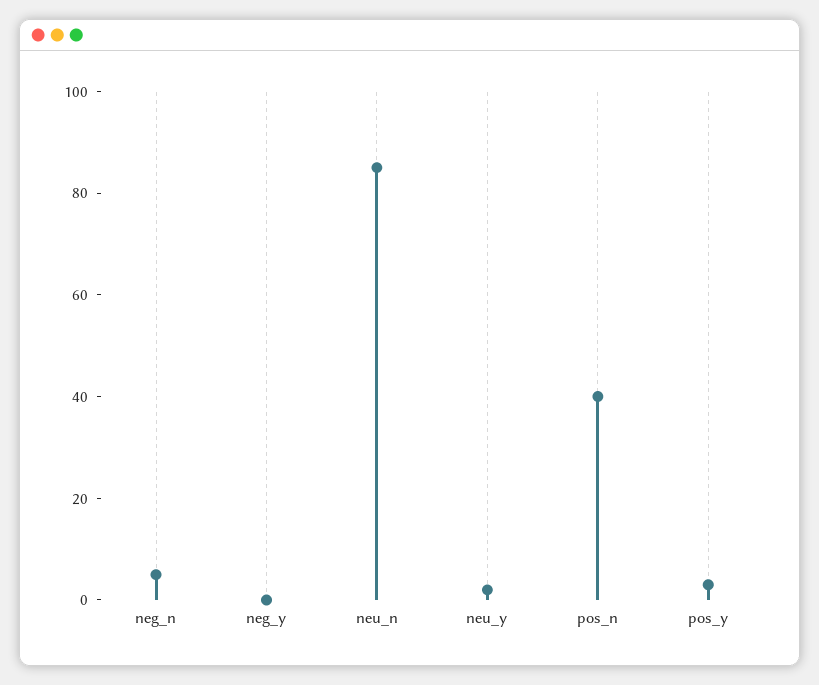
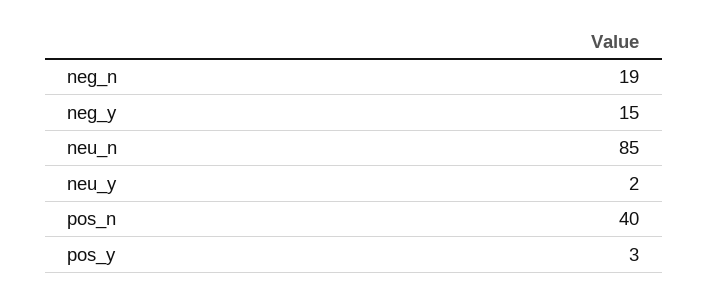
  {
-   "neg_n": 5,
+   "neg_n": 19,
-   "neg_y": 0,
+   "neg_y": 15,
    "neu_n": 85,
    "neu_y": 2,
    "pos_n": 40,
    "pos_y": 3
  }

